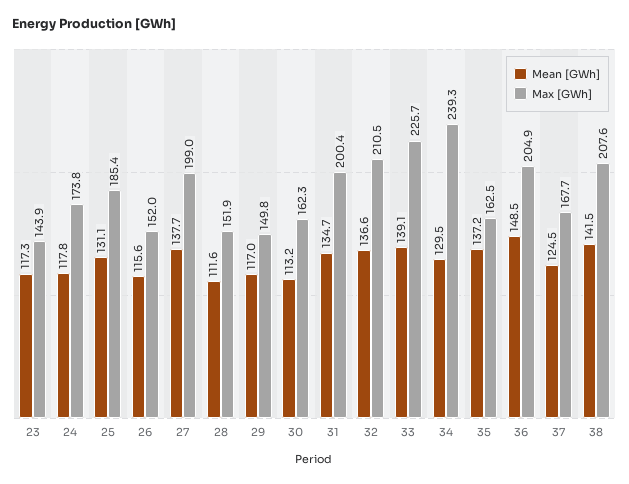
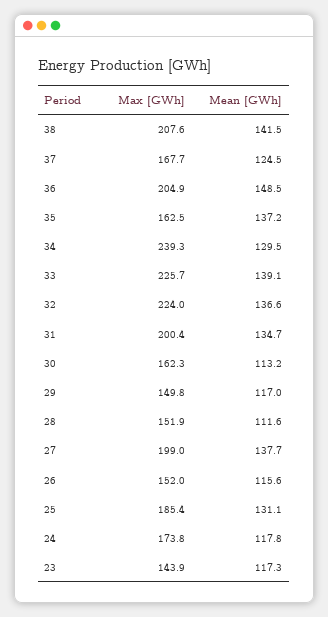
  {
    "Mean [GWh]": {
      "23": 117.3,
      "24": 117.8,
      "25": 131.1,
      "26": 115.6,
      "27": 137.7,
      "28": 111.6,
      "29": 117,
      "30": 113.2,
      "31": 134.7,
      "32": 136.6,
      "33": 139.1,
      "34": 129.5,
      "35": 137.2,
      "36": 148.5,
      "37": 124.5,
      "38": 141.5
    },
    "Max [GWh]": {
      "23": 143.9,
      "24": 173.8,
      "25": 185.4,
      "26": 152,
      "27": 199,
      "28": 151.9,
      "29": 149.8,
      "30": 162.3,
      "31": 200.4,
-     "32": 210.5,
+     "32": 224,
      "33": 225.7,
      "34": 239.3,
      "35": 162.5,
      "36": 204.9,
      "37": 167.7,
      "38": 207.6
    }
  }

